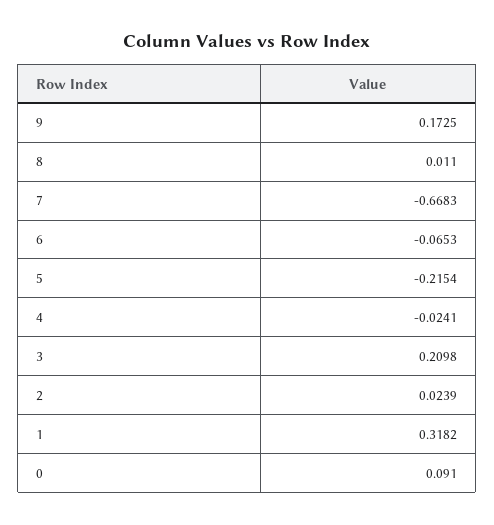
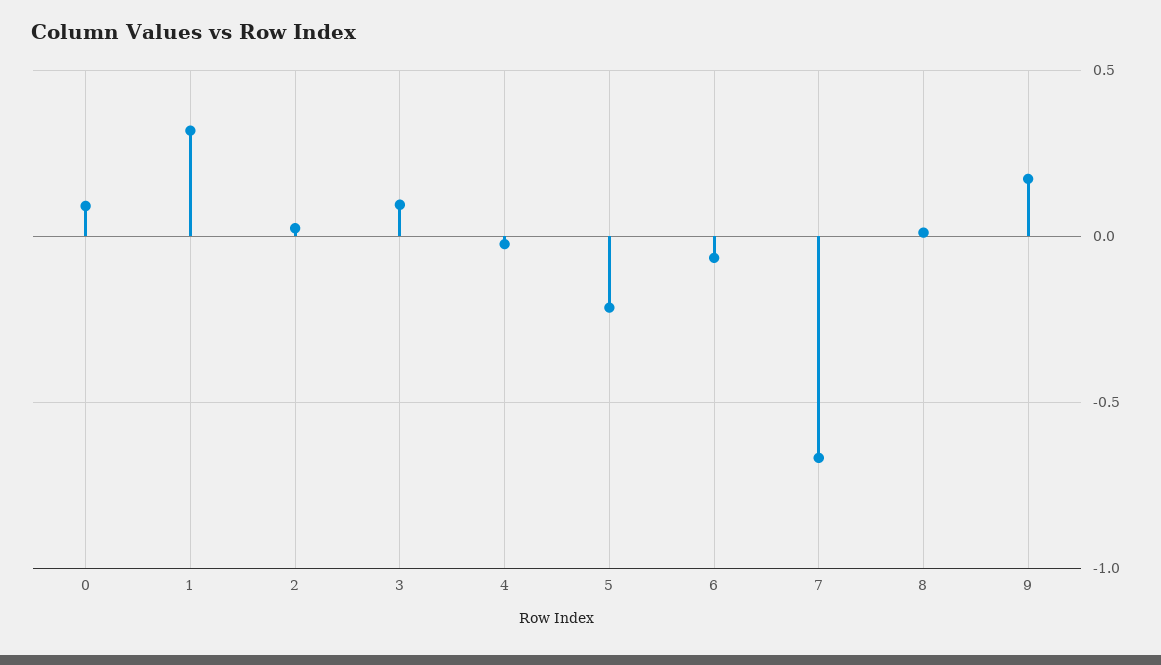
  {
    "9": 0.1725,
    "8": 0.011,
    "7": -0.6683,
    "6": -0.0653,
    "5": -0.2154,
    "4": -0.0241,
-   "3": 0.2098,
+   "3": 0.1,
    "2": 0.0239,
    "1": 0.3182,
    "0": 0.091
  }

